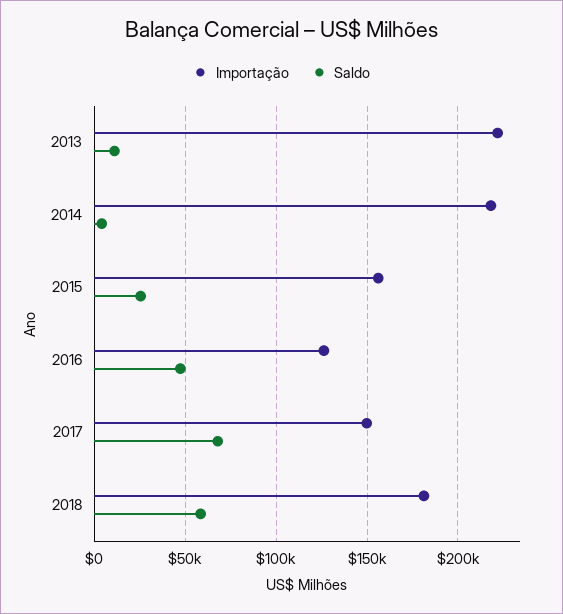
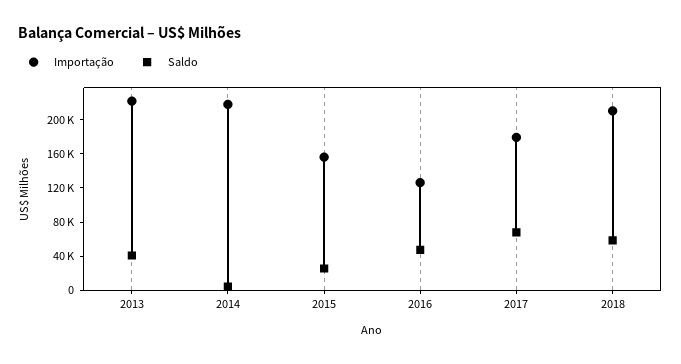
  {
    "Importação": {
      "2013": 220000,
      "2014": 220000,
      "2015": 155000,
      "2016": 125000,
-     "2017": 150000,
+     "2017": 180000,
-     "2018": 180000
+     "2018": 210000
    },
    "Saldo": {
-     "2013": 10000,
+     "2013": 40000,
      "2014": 5000,
      "2015": 25000,
      "2016": 45000,
      "2017": 70000,
      "2018": 60000
    }
  }

